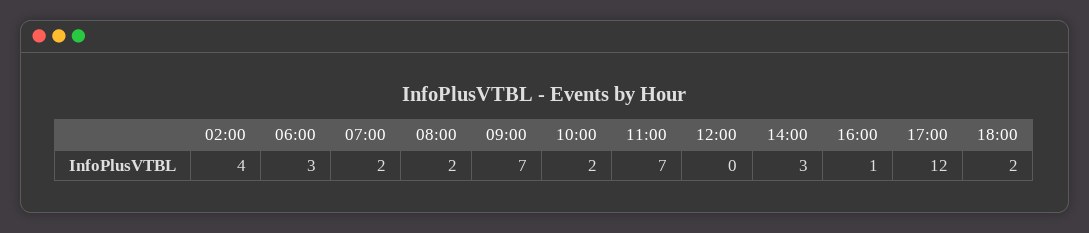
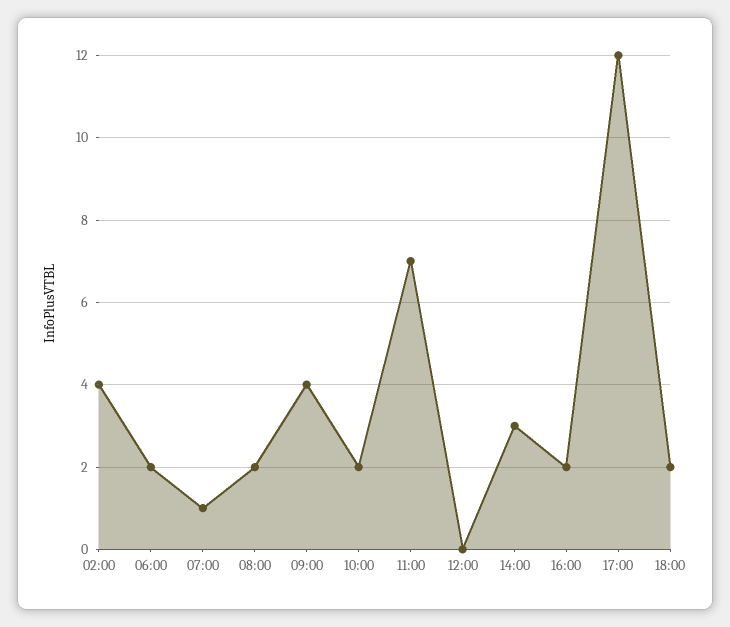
  {
    "02:00": 4,
-   "06:00": 3,
+   "06:00": 2,
-   "07:00": 2,
+   "07:00": 1,
    "08:00": 2,
-   "09:00": 7,
+   "09:00": 4,
    "10:00": 2,
    "11:00": 7,
    "12:00": 0,
    "14:00": 3,
-   "16:00": 1,
+   "16:00": 2,
    "17:00": 12,
    "18:00": 2
  }

